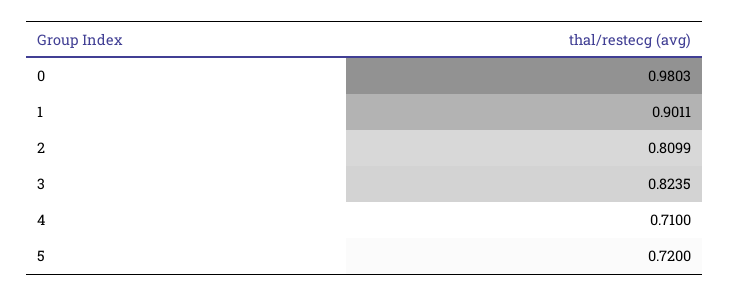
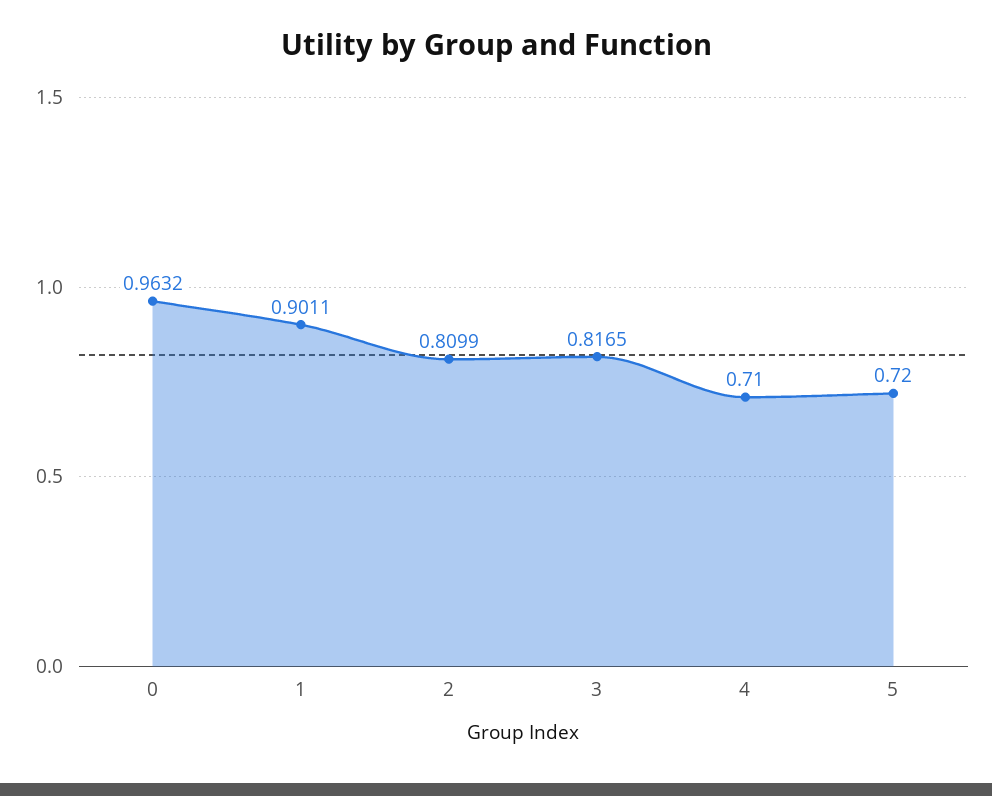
  {
-   "0": 0.9803,
+   "0": 0.9632,
    "1": 0.9011,
    "2": 0.8099,
-   "3": 0.8235,
+   "3": 0.8165,
    "4": 0.71,
    "5": 0.72
  }

